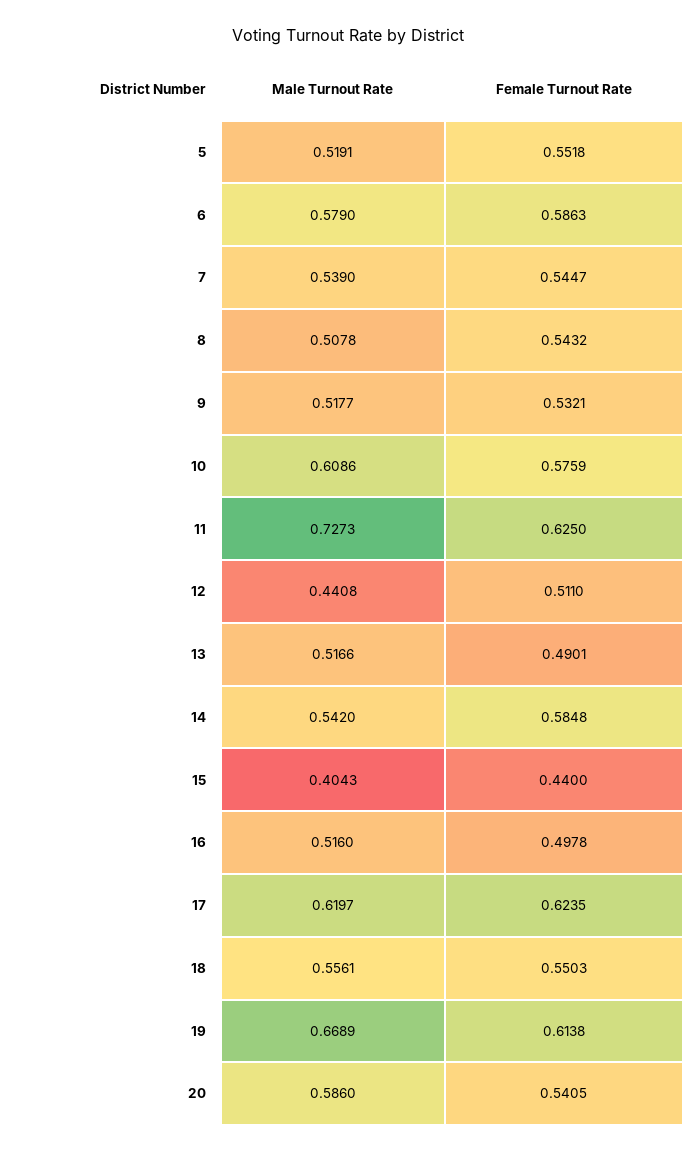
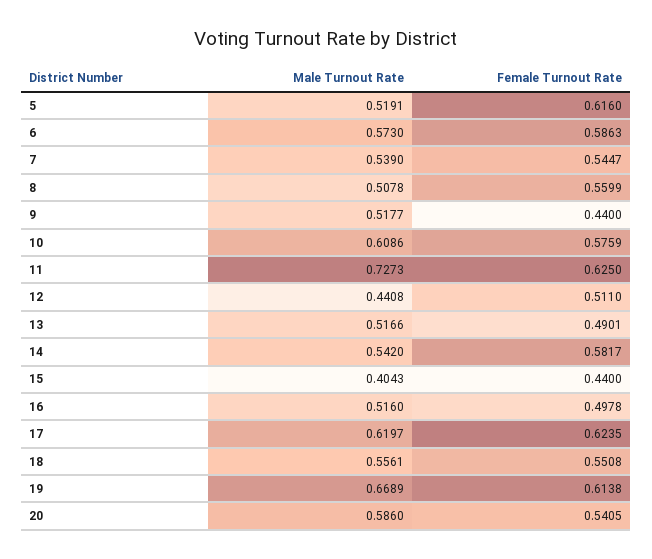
  {
    "Male Turnout Rate": {
      "5": 0.5191,
-     "6": 0.579,
+     "6": 0.573,
      "7": 0.539,
      "8": 0.5078,
      "9": 0.5177,
      "10": 0.6086,
      "11": 0.7273,
      "12": 0.4408,
      "13": 0.5166,
      "14": 0.542,
      "15": 0.4043,
      "16": 0.516,
      "17": 0.6197,
      "18": 0.5561,
      "19": 0.6689,
      "20": 0.586
    },
    "Female Turnout Rate": {
-     "5": 0.5518,
+     "5": 0.616,
      "6": 0.5863,
      "7": 0.5447,
-     "8": 0.5432,
+     "8": 0.5599,
-     "9": 0.5321,
+     "9": 0.44,
      "10": 0.5759,
      "11": 0.625,
      "12": 0.511,
      "13": 0.4901,
-     "14": 0.5848,
+     "14": 0.5817,
      "15": 0.44,
      "16": 0.4978,
      "17": 0.6235,
-     "18": 0.5503,
+     "18": 0.5508,
      "19": 0.6138,
      "20": 0.5405
    }
  }

